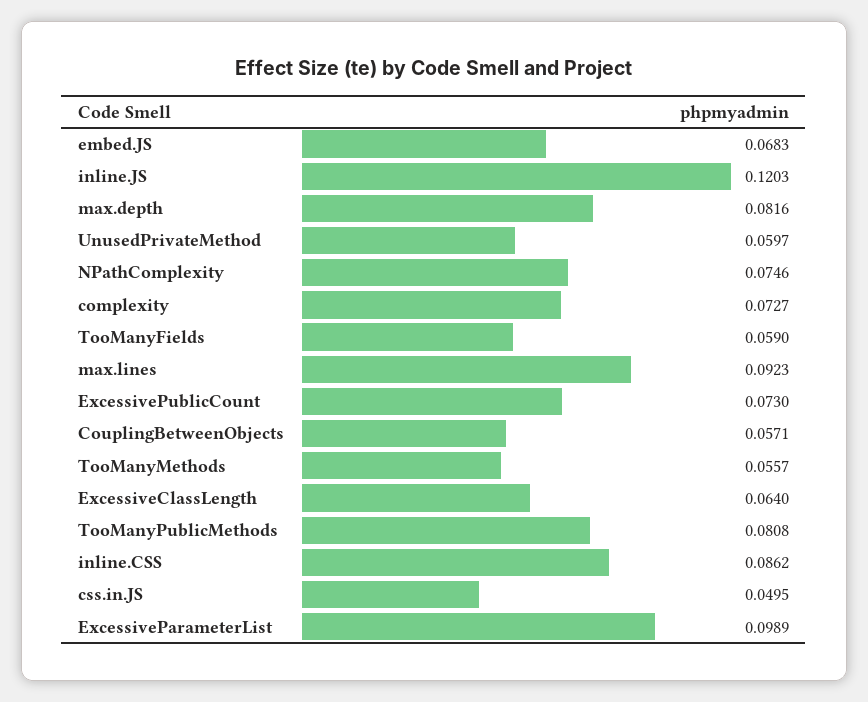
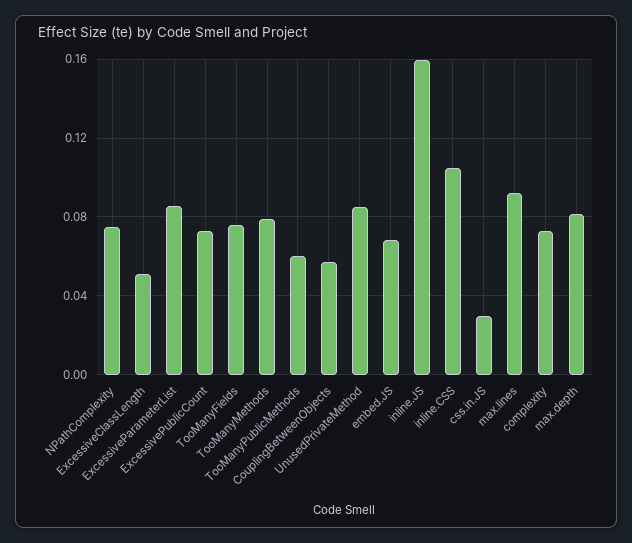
  {
    "embed.JS": 0.0683,
-   "inline.JS": 0.1203,
+   "inline.JS": 0.16,
    "max.depth": 0.0816,
-   "UnusedPrivateMethod": 0.0597,
+   "UnusedPrivateMethod": 0.085,
    "NPathComplexity": 0.0746,
    "complexity": 0.0727,
-   "TooManyFields": 0.059,
+   "TooManyFields": 0.075,
    "max.lines": 0.0923,
    "ExcessivePublicCount": 0.073,
    "CouplingBetweenObjects": 0.0571,
-   "TooManyMethods": 0.0557,
+   "TooManyMethods": 0.08,
-   "ExcessiveClassLength": 0.064,
+   "ExcessiveClassLength": 0.05,
-   "TooManyPublicMethods": 0.0808,
+   "TooManyPublicMethods": 0.06,
-   "inline.CSS": 0.0862,
+   "inline.CSS": 0.105,
-   "css.in.JS": 0.0495,
+   "css.in.JS": 0.03,
-   "ExcessiveParameterList": 0.0989
+   "ExcessiveParameterList": 0.085
  }

